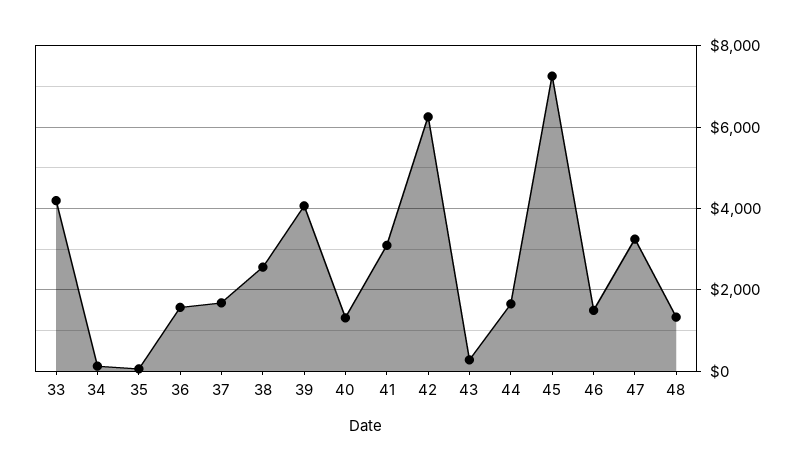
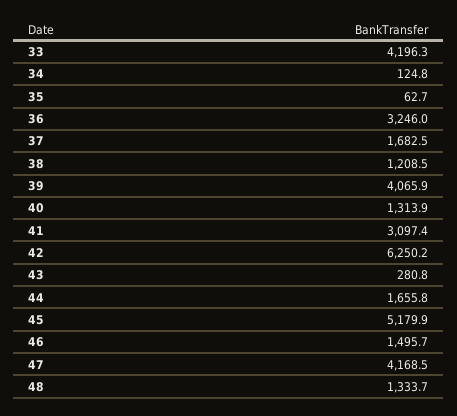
  {
    "33": 4196.3,
    "34": 124.8,
    "35": 62.7,
-   "36": 1600,
+   "36": 3246,
    "37": 1682.5,
-   "38": 2600,
+   "38": 1208.5,
    "39": 4065.9,
    "40": 1313.9,
    "41": 3097.4,
    "42": 6250.2,
    "43": 280.8,
    "44": 1655.8,
-   "45": 7200,
+   "45": 5179.9,
    "46": 1495.7,
-   "47": 3200,
+   "47": 4168.5,
    "48": 1333.7
  }

